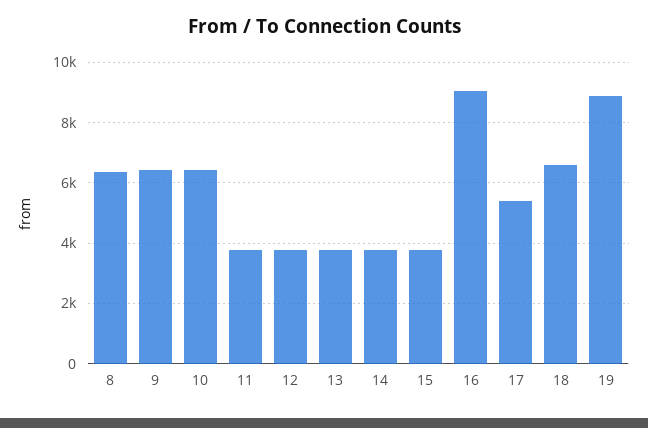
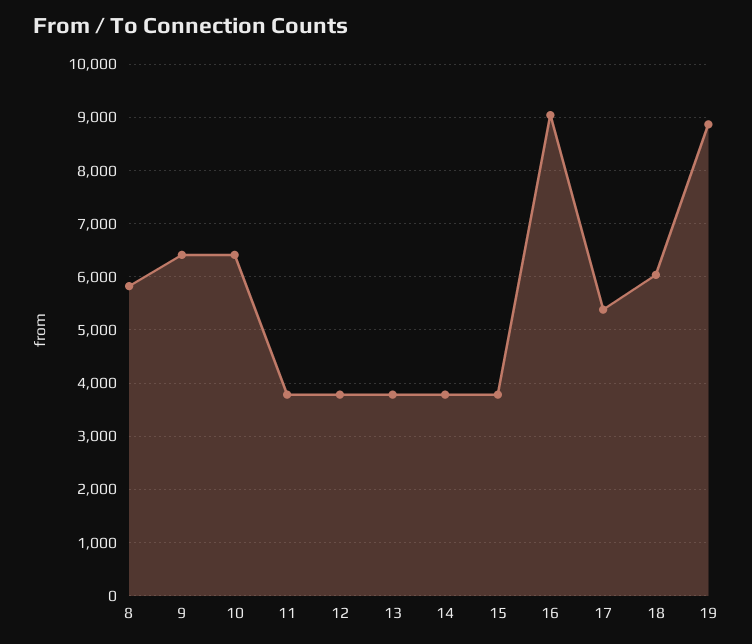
  {
-   "8": 6400,
+   "8": 5800,
    "9": 6400,
    "10": 6400,
    "11": 3800,
    "12": 3800,
    "13": 3800,
    "14": 3800,
    "15": 3800,
    "16": 9000,
    "17": 5400,
-   "18": 6600,
+   "18": 6000,
    "19": 8800
  }

